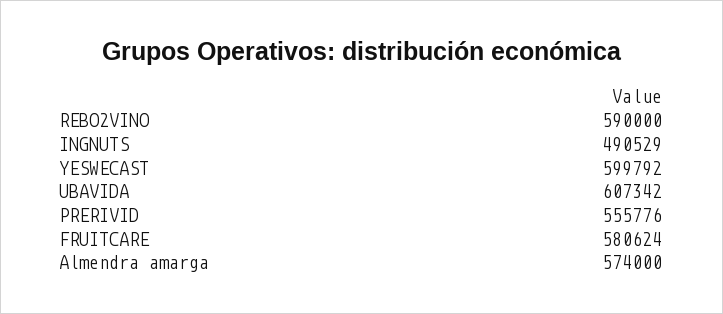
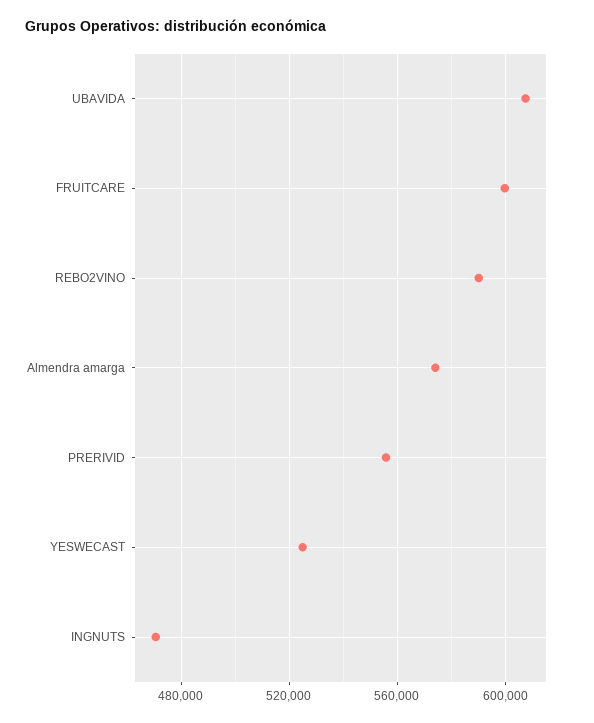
  {
    "REBO2VINO": 590000,
-   "INGNUTS": 490529,
+   "INGNUTS": 470000,
-   "YESWECAST": 599792,
+   "YESWECAST": 525000,
    "UBAVIDA": 607342,
    "PRERIVID": 555776,
-   "FRUITCARE": 580624,
+   "FRUITCARE": 600000,
    "Almendra amarga": 574000
  }

